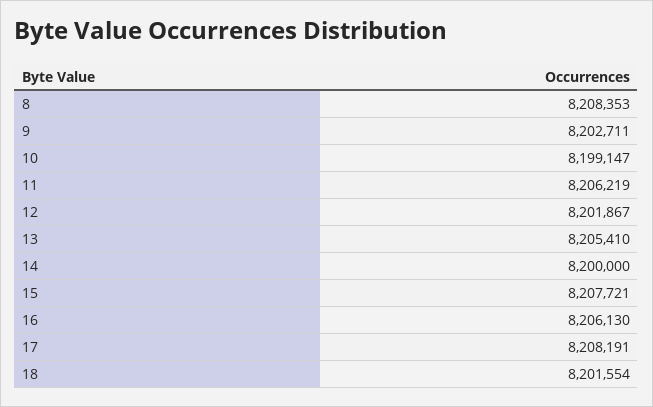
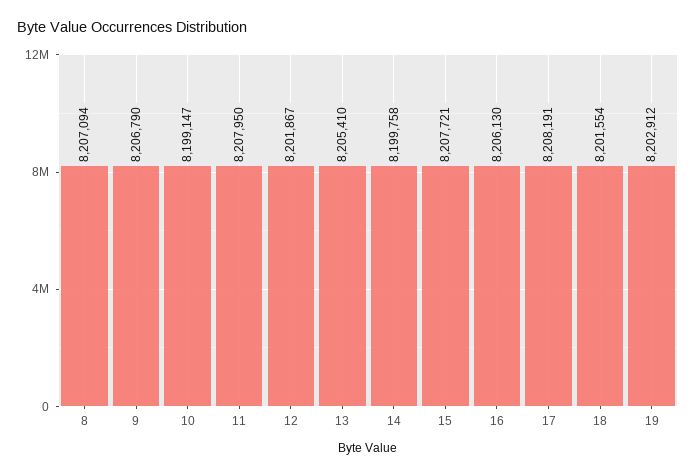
  {
-   "8": 8208353,
+   "8": 8207094,
-   "9": 8202711,
+   "9": 8206790,
    "10": 8199147,
-   "11": 8206219,
+   "11": 8207950,
    "12": 8201867,
    "13": 8205410,
-   "14": 8200000,
+   "14": 8199758,
    "15": 8207721,
    "16": 8206130,
    "17": 8208191,
-   "18": 8201554
+   "18": 8201554,
+   "19": 8202912
  }

